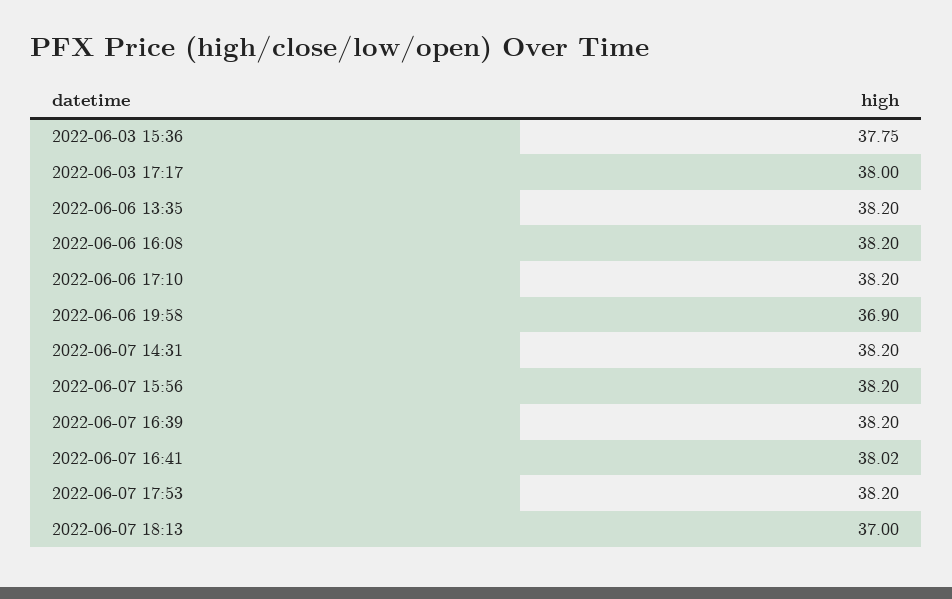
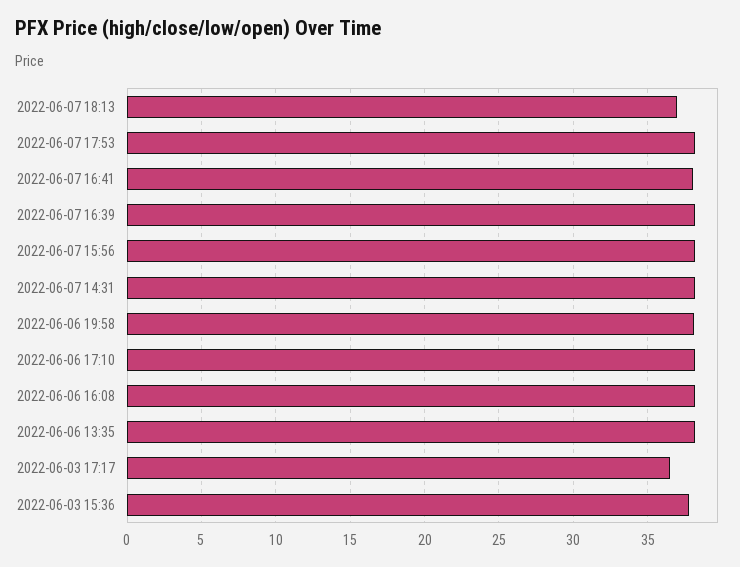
  {
    "2022-06-03 15:36": 37.75,
-   "2022-06-03 17:17": 38,
+   "2022-06-03 17:17": 36.5,
    "2022-06-06 13:35": 38.2,
    "2022-06-06 16:08": 38.2,
    "2022-06-06 17:10": 38.2,
-   "2022-06-06 19:58": 36.9,
+   "2022-06-06 19:58": 38,
    "2022-06-07 14:31": 38.2,
    "2022-06-07 15:56": 38.2,
    "2022-06-07 16:39": 38.2,
    "2022-06-07 16:41": 38.02,
    "2022-06-07 17:53": 38.2,
    "2022-06-07 18:13": 37
  }

